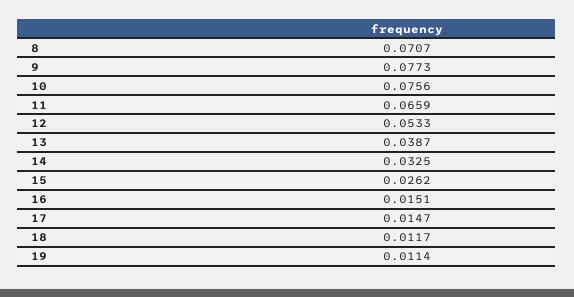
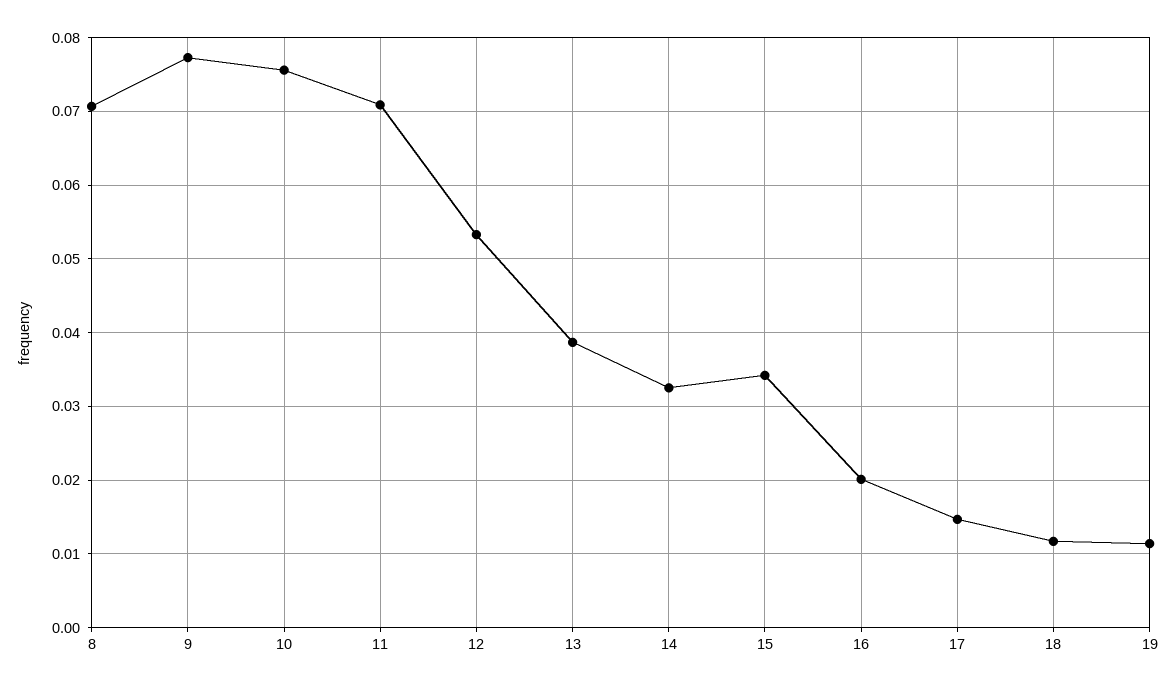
  {
    "8": 0.0707,
    "9": 0.0773,
    "10": 0.0756,
-   "11": 0.0659,
+   "11": 0.071,
    "12": 0.0533,
    "13": 0.0387,
    "14": 0.0325,
-   "15": 0.0262,
+   "15": 0.034,
-   "16": 0.0151,
+   "16": 0.02,
    "17": 0.0147,
    "18": 0.0117,
    "19": 0.0114
  }

